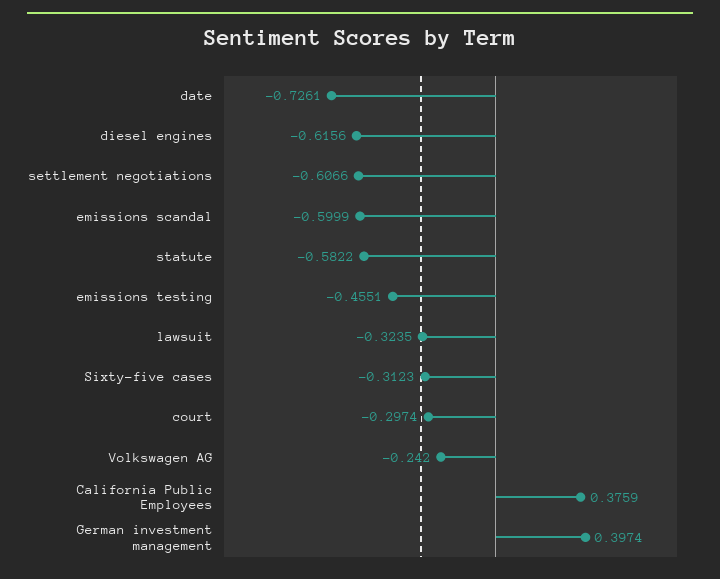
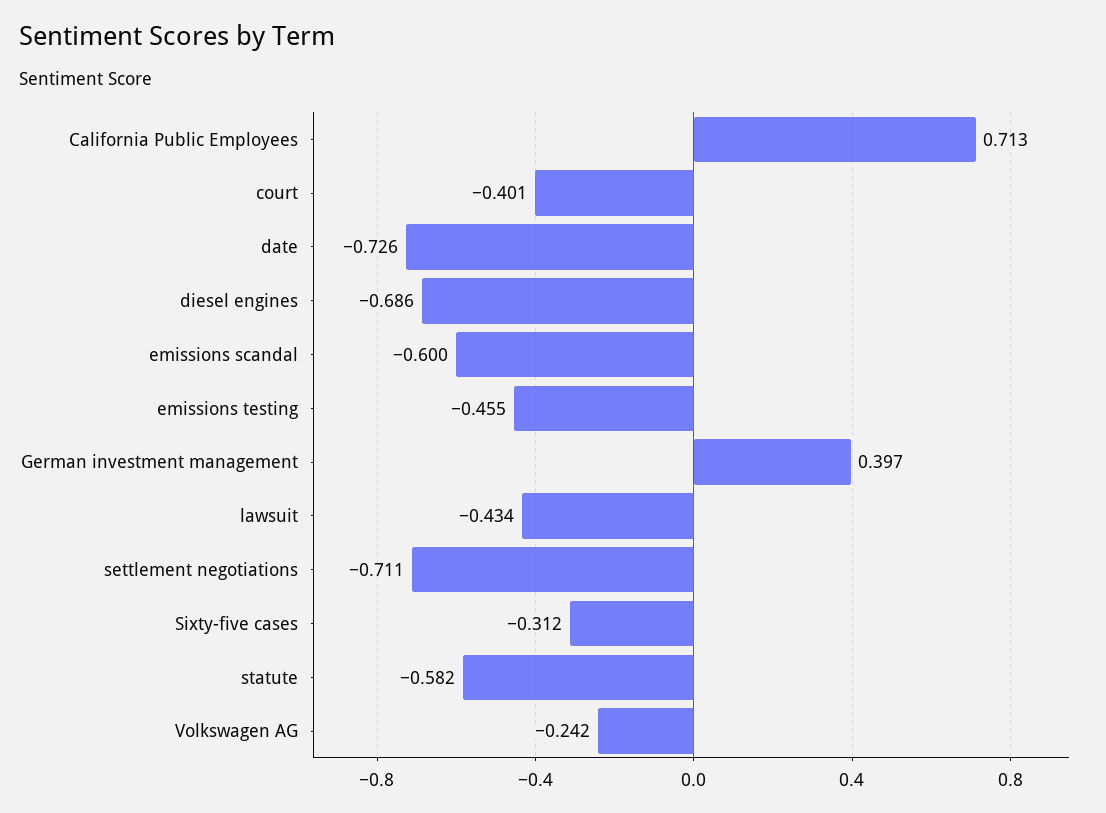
  {
    "date": -0.7261,
-   "diesel engines": -0.6156,
+   "diesel engines": -0.686,
-   "settlement negotiations": -0.6066,
+   "settlement negotiations": -0.711,
    "emissions scandal": -0.5999,
    "statute": -0.5822,
    "emissions testing": -0.4551,
-   "lawsuit": -0.3235,
+   "lawsuit": -0.434,
    "Sixty-five cases": -0.3123,
-   "court": -0.2974,
+   "court": -0.401,
    "Volkswagen AG": -0.242,
-   "California Public Employees": 0.3759,
+   "California Public Employees": 0.713,
    "German investment management": 0.3974
  }

